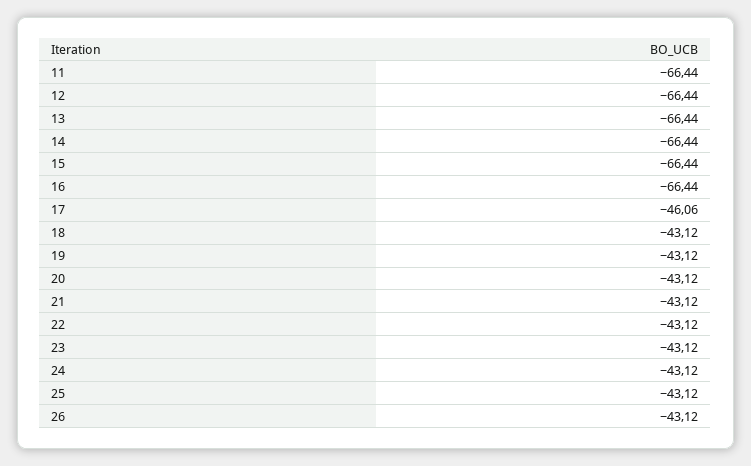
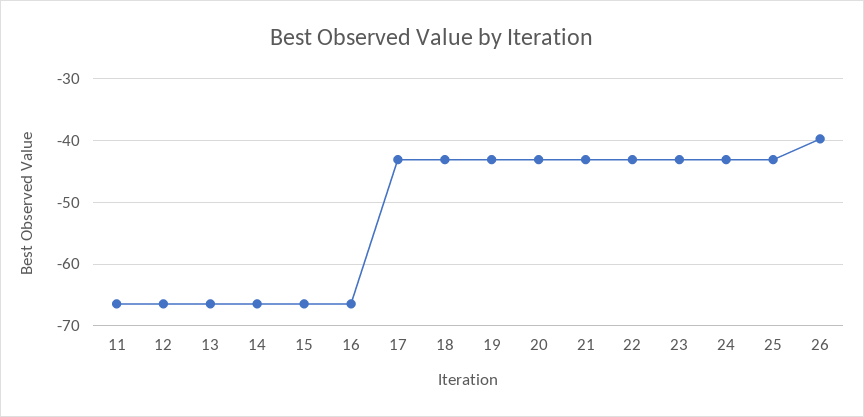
  {
    "11": -66.44,
    "12": -66.44,
    "13": -66.44,
    "14": -66.44,
    "15": -66.44,
    "16": -66.44,
-   "17": -46.06,
+   "17": -43,
    "18": -43.12,
    "19": -43.12,
    "20": -43.12,
    "21": -43.12,
    "22": -43.12,
    "23": -43.12,
    "24": -43.12,
    "25": -43.12,
-   "26": -43.12
+   "26": -40
  }

